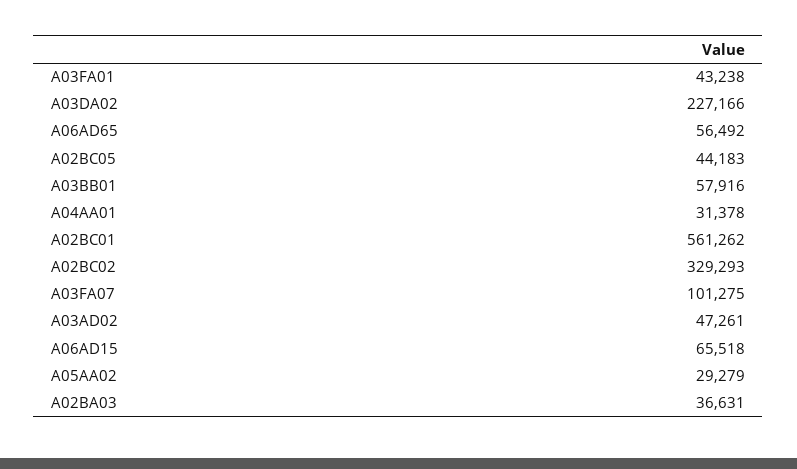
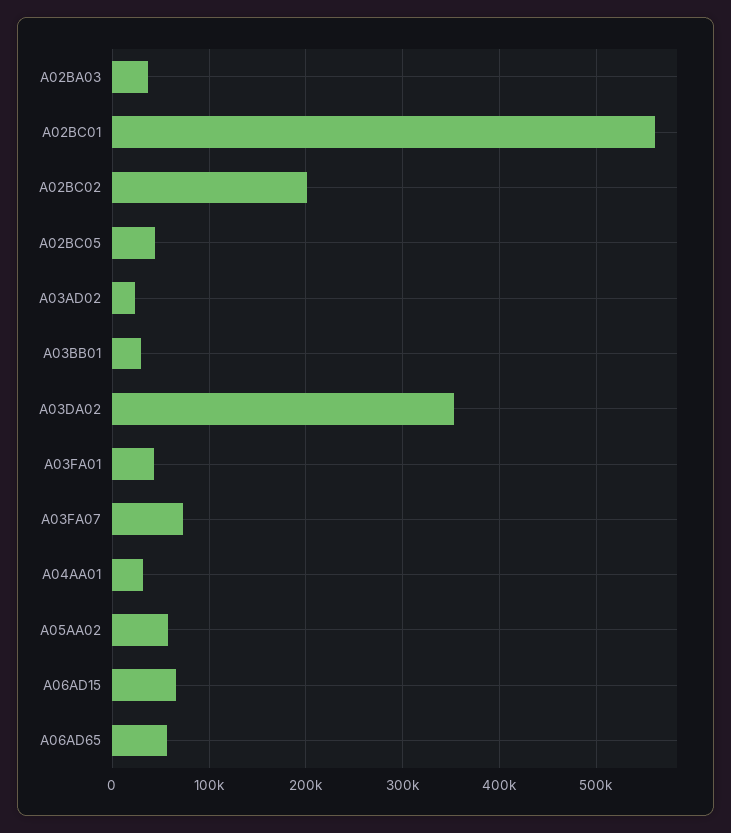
  {
    "A03FA01": 43238,
-   "A03DA02": 227166,
+   "A03DA02": 350000,
    "A06AD65": 56492,
    "A02BC05": 44183,
-   "A03BB01": 57916,
+   "A03BB01": 30000,
    "A04AA01": 31378,
    "A02BC01": 561262,
-   "A02BC02": 329293,
+   "A02BC02": 200000,
-   "A03FA07": 101275,
+   "A03FA07": 70000,
-   "A03AD02": 47261,
+   "A03AD02": 20000,
    "A06AD15": 65518,
-   "A05AA02": 29279,
+   "A05AA02": 60000,
    "A02BA03": 36631
  }

